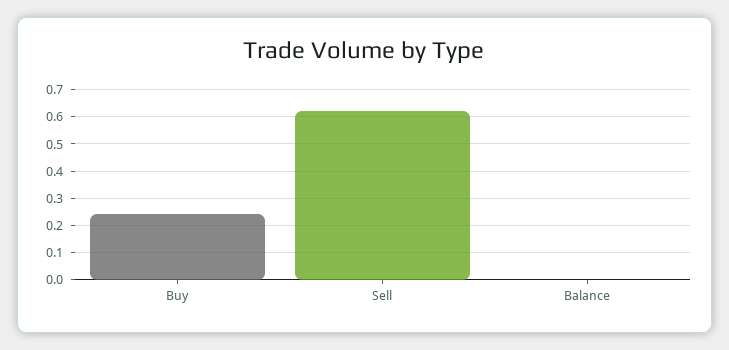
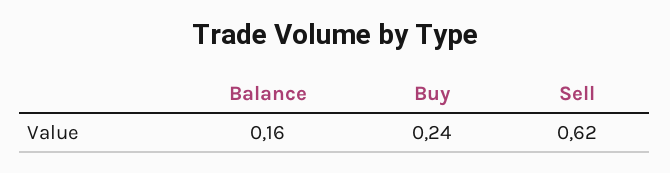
  {
    "Buy": 0.24,
    "Sell": 0.62,
-   "Balance": 0
+   "Balance": 0.16
  }

